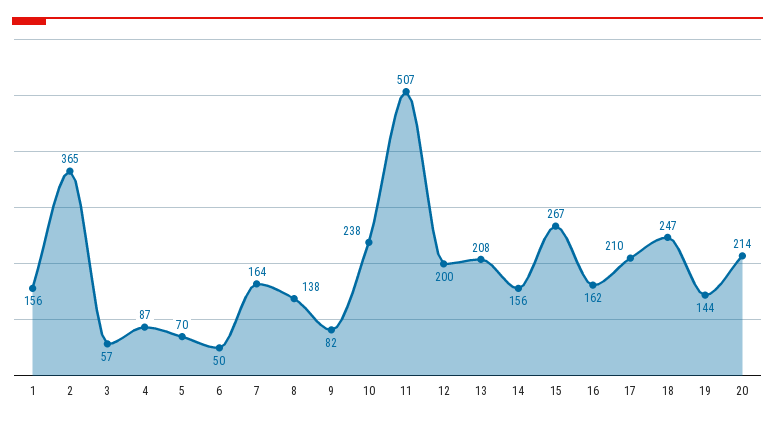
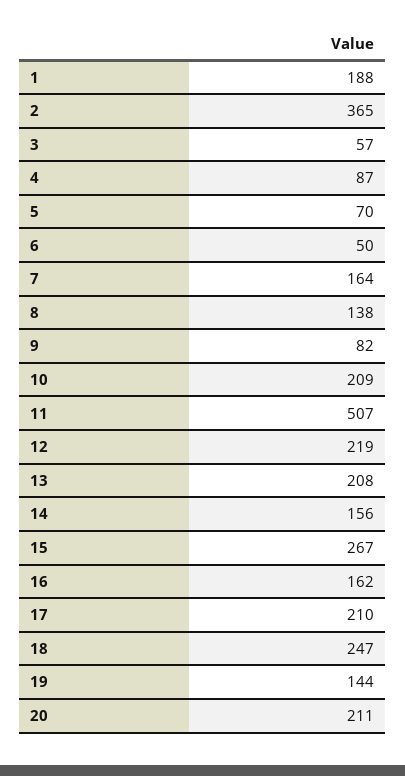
  {
-   "1": 156,
+   "1": 188,
    "2": 365,
    "3": 57,
    "4": 87,
    "5": 70,
    "6": 50,
    "7": 164,
    "8": 138,
    "9": 82,
-   "10": 238,
+   "10": 209,
    "11": 507,
-   "12": 200,
+   "12": 219,
    "13": 208,
    "14": 156,
    "15": 267,
    "16": 162,
    "17": 210,
    "18": 247,
    "19": 144,
-   "20": 214
+   "20": 211
  }

